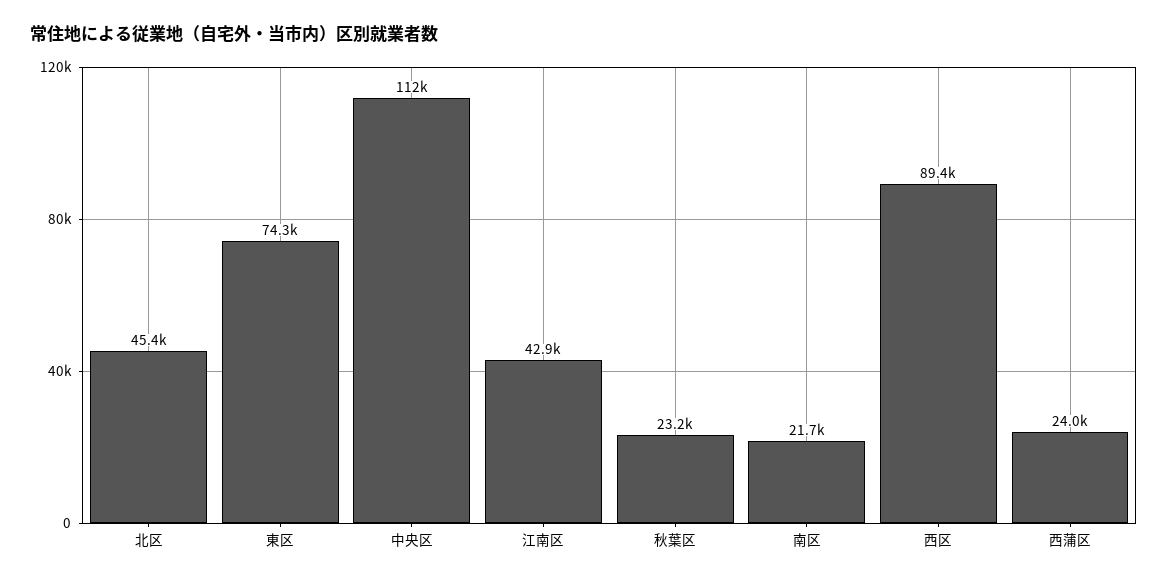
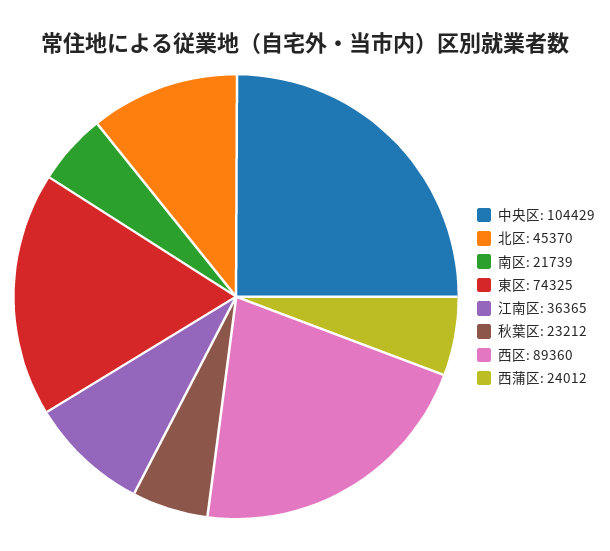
  {
    "北区": 45370,
    "東区": 74325,
-   "中央区": 112000,
+   "中央区": 104429,
-   "江南区": 42900,
+   "江南区": 36365,
    "秋葉区": 23212,
    "南区": 21739,
    "西区": 89360,
    "西蒲区": 24012
  }

